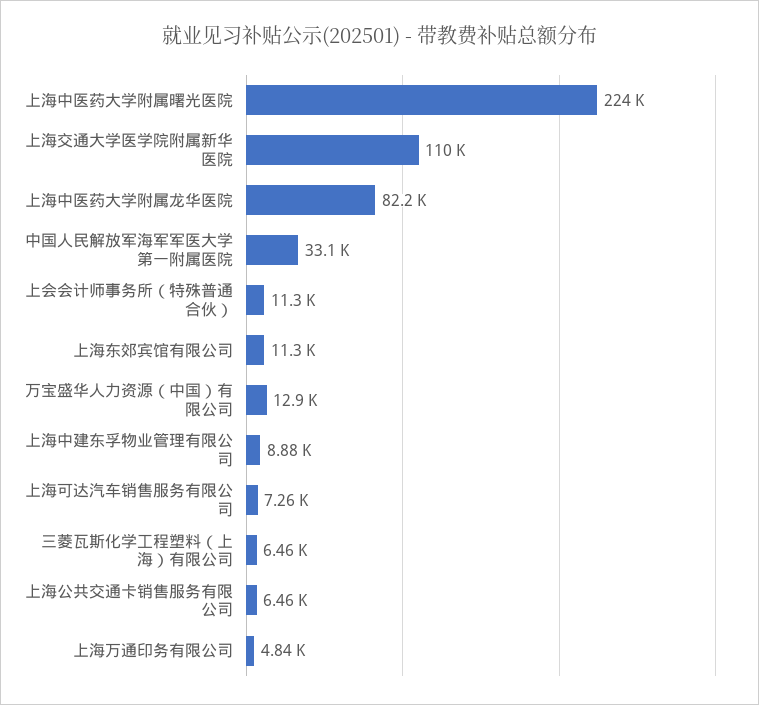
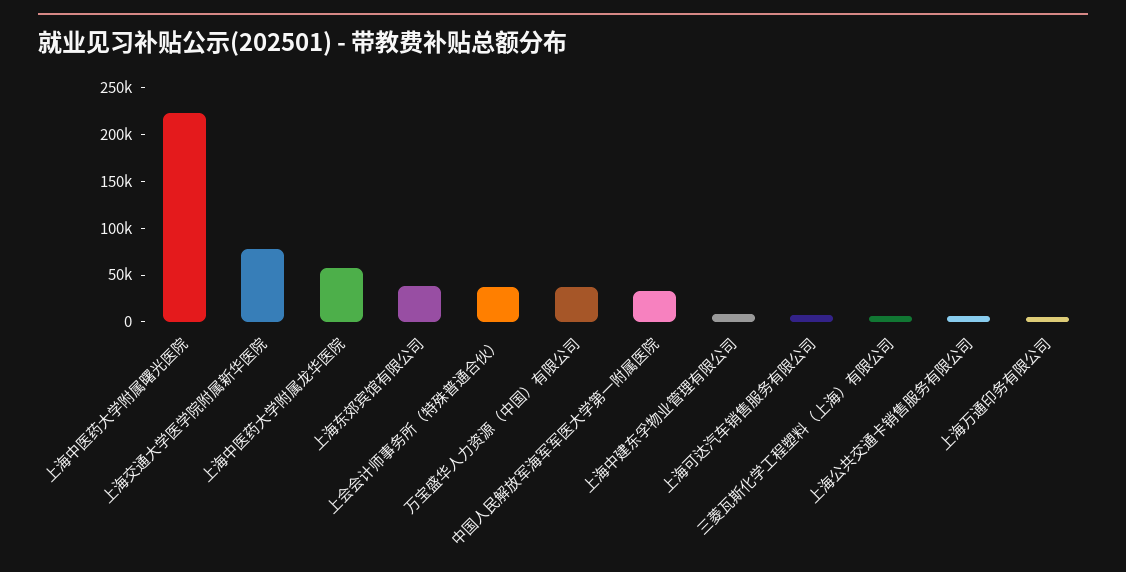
  {
    "上海中医药大学附属曙光医院": 224000,
-   "上海交通大学医学院附属新华医院": 110000,
+   "上海交通大学医学院附属新华医院": 80000,
-   "上海中医药大学附属龙华医院": 82200,
+   "上海中医药大学附属龙华医院": 60000,
    "中国人民解放军海军军医大学第一附属医院": 33100,
-   "上会会计师事务所（特殊普通合伙）": 11300,
+   "上会会计师事务所（特殊普通合伙）": 40000,
-   "上海东郊宾馆有限公司": 11300,
+   "上海东郊宾馆有限公司": 40000,
-   "万宝盛华人力资源（中国）有限公司": 12900,
+   "万宝盛华人力资源（中国）有限公司": 40000,
    "上海中建东孚物业管理有限公司": 8880,
    "上海可达汽车销售服务有限公司": 7260,
    "三菱瓦斯化学工程塑料（上海）有限公司": 6460,
    "上海公共交通卡销售服务有限公司": 6460,
    "上海万通印务有限公司": 4840
  }

